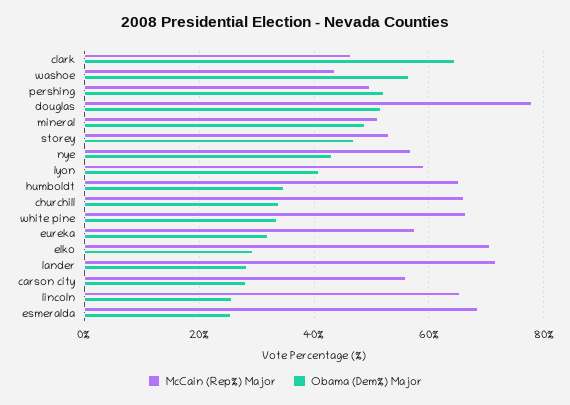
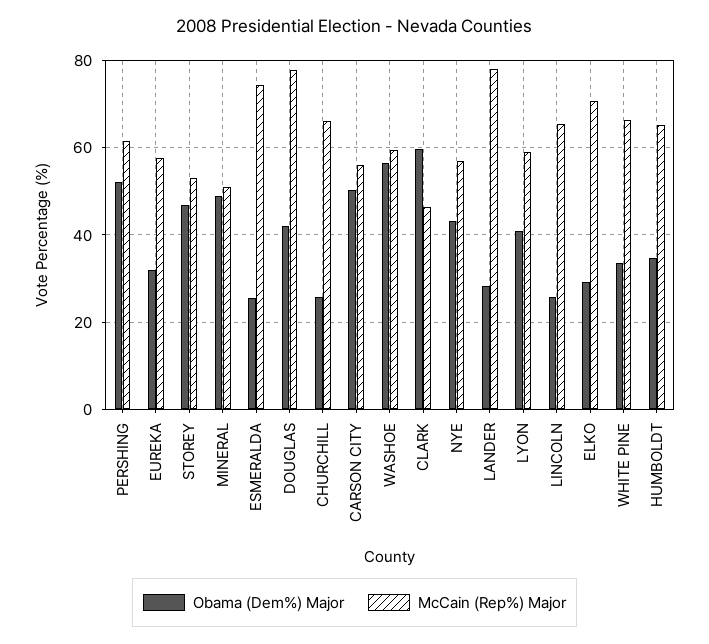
  {
    "McCain (Rep%) Major": {
      "clark": 46,
-     "washoe": 44,
+     "washoe": 60,
-     "pershing": 50,
+     "pershing": 62,
      "douglas": 78,
      "mineral": 52,
      "storey": 54,
      "nye": 56,
      "lyon": 60,
      "humboldt": 66,
      "churchill": 66,
      "white pine": 66,
      "eureka": 58,
      "elko": 70,
-     "lander": 72,
+     "lander": 78,
      "carson city": 56,
      "lincoln": 66,
-     "esmeralda": 68
+     "esmeralda": 74
    },
    "Obama (Dem%) Major": {
-     "clark": 64,
+     "clark": 60,
      "washoe": 56,
      "pershing": 52,
-     "douglas": 52,
+     "douglas": 42,
      "mineral": 48,
      "storey": 46,
      "nye": 44,
      "lyon": 40,
      "humboldt": 34,
-     "churchill": 34,
+     "churchill": 26,
      "white pine": 34,
      "eureka": 32,
      "elko": 30,
      "lander": 28,
-     "carson city": 28,
+     "carson city": 50,
      "lincoln": 26,
      "esmeralda": 26
    }
  }

